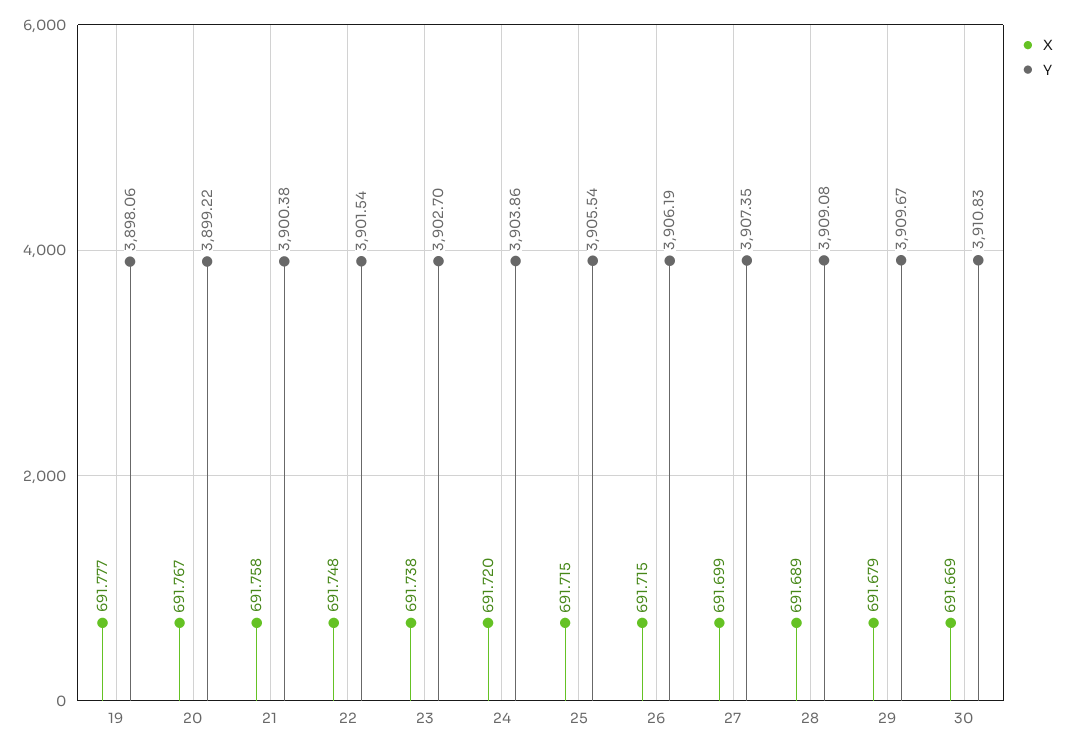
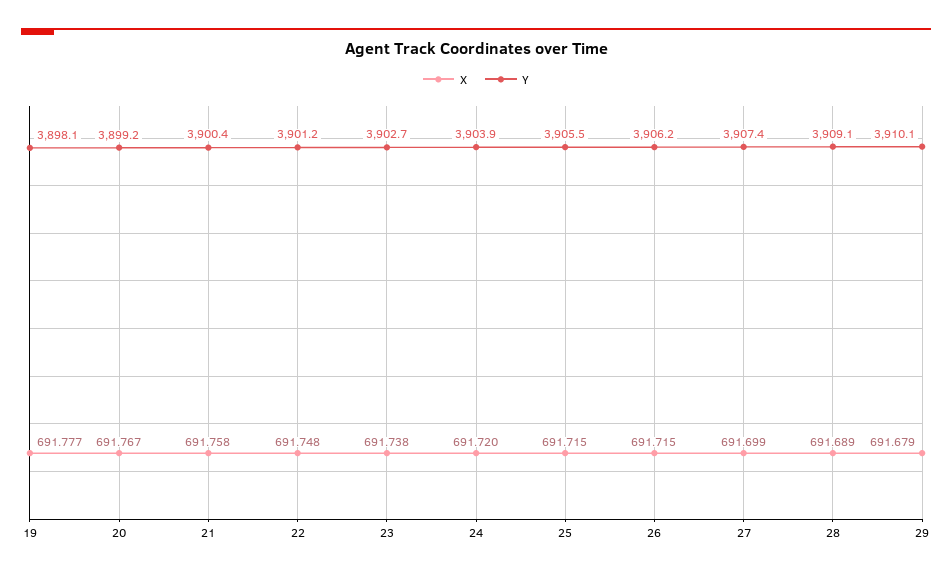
  {
    "X": {
      "19": 691.777,
      "20": 691.767,
      "21": 691.758,
      "22": 691.748,
      "23": 691.738,
      "24": 691.72,
      "25": 691.715,
      "26": 691.715,
      "27": 691.699,
      "28": 691.689,
-     "29": 691.679,
+     "29": 691.679
-     "30": 691.669
    },
    "Y": {
      "19": 3898.06,
      "20": 3899.22,
      "21": 3900.38,
-     "22": 3901.54,
+     "22": 3901.2,
      "23": 3902.7,
      "24": 3903.86,
      "25": 3905.54,
      "26": 3906.19,
      "27": 3907.35,
      "28": 3909.08,
-     "29": 3909.67,
+     "29": 3910.1
-     "30": 3910.83
    }
  }

